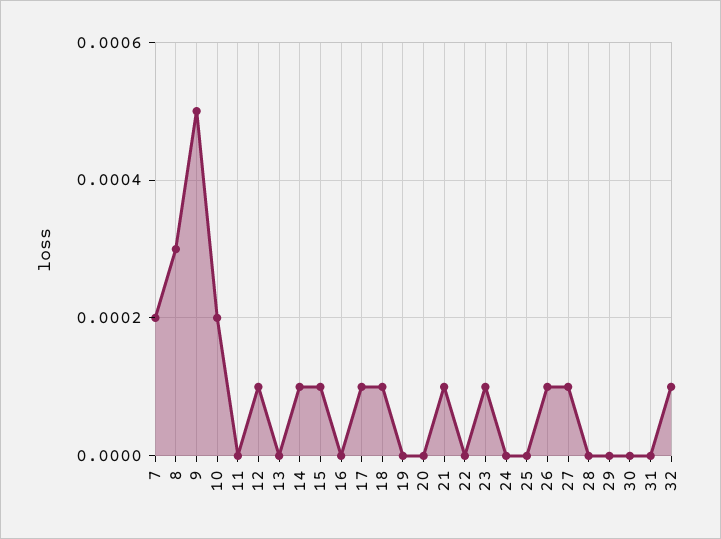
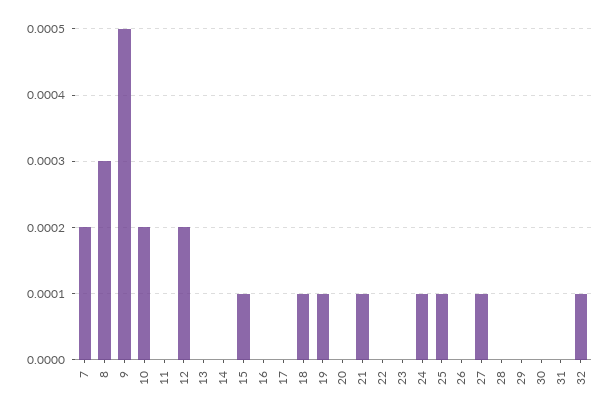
  {
    "7": 0.0002,
    "8": 0.0003,
    "9": 0.0005,
    "10": 0.0002,
    "11": 0,
-   "12": 0.0001,
+   "12": 0.0002,
    "13": 0,
-   "14": 0.0001,
+   "14": 0,
    "15": 0.0001,
    "16": 0,
-   "17": 0.0001,
+   "17": 0,
    "18": 0.0001,
-   "19": 0,
+   "19": 0.0001,
    "20": 0,
    "21": 0.0001,
    "22": 0,
-   "23": 0.0001,
+   "23": 0,
-   "24": 0,
+   "24": 0.0001,
-   "25": 0,
+   "25": 0.0001,
-   "26": 0.0001,
+   "26": 0,
    "27": 0.0001,
    "28": 0,
    "29": 0,
    "30": 0,
    "31": 0,
    "32": 0.0001
  }

